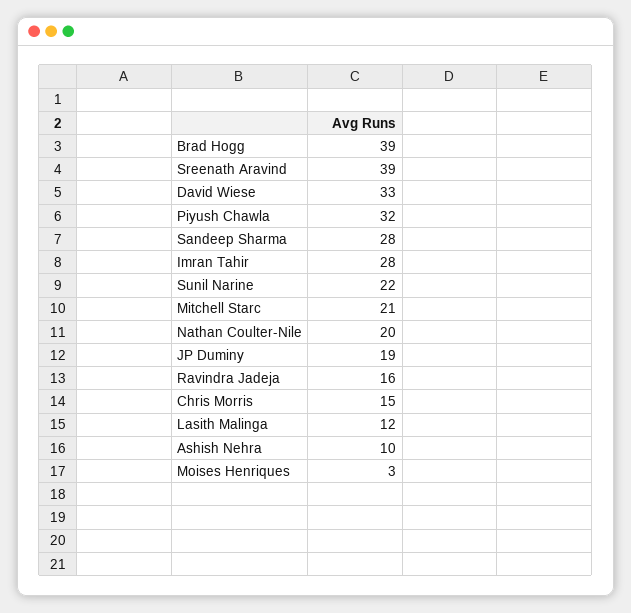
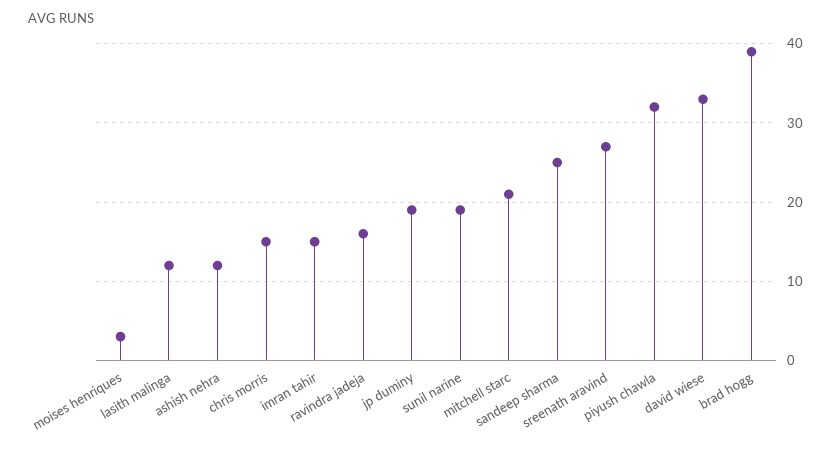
  {
    "Brad Hogg": 39,
-   "Sreenath Aravind": 39,
+   "Sreenath Aravind": 27,
    "David Wiese": 33,
    "Piyush Chawla": 32,
-   "Sandeep Sharma": 28,
+   "Sandeep Sharma": 25,
-   "Imran Tahir": 28,
+   "Imran Tahir": 15,
-   "Sunil Narine": 22,
+   "Sunil Narine": 19,
    "Mitchell Starc": 21,
-   "Nathan Coulter-Nile": 20,
    "JP Duminy": 19,
    "Ravindra Jadeja": 16,
    "Chris Morris": 15,
    "Lasith Malinga": 12,
-   "Ashish Nehra": 10,
+   "Ashish Nehra": 12,
    "Moises Henriques": 3
  }

